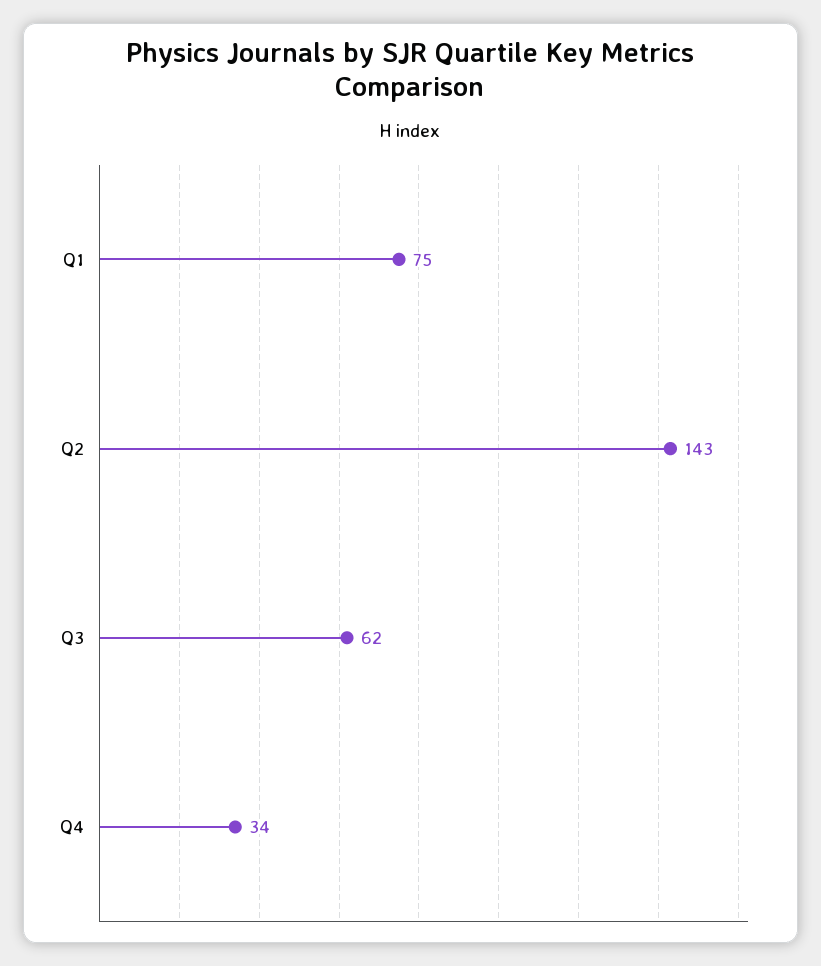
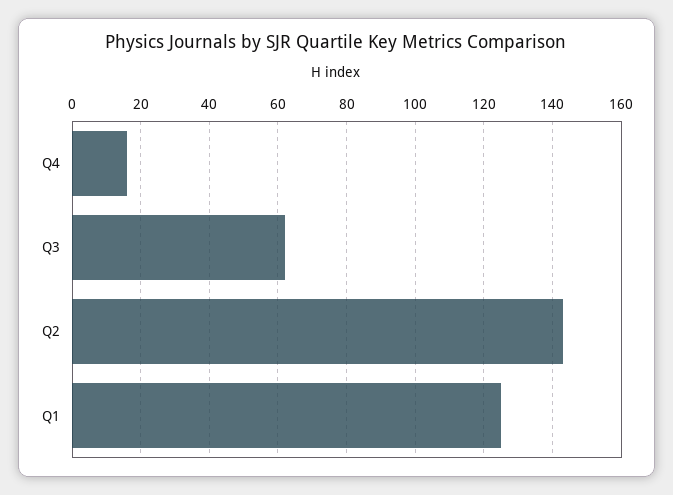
  {
-   "Q1": 75,
+   "Q1": 125,
    "Q2": 143,
    "Q3": 62,
-   "Q4": 34
+   "Q4": 15
  }

